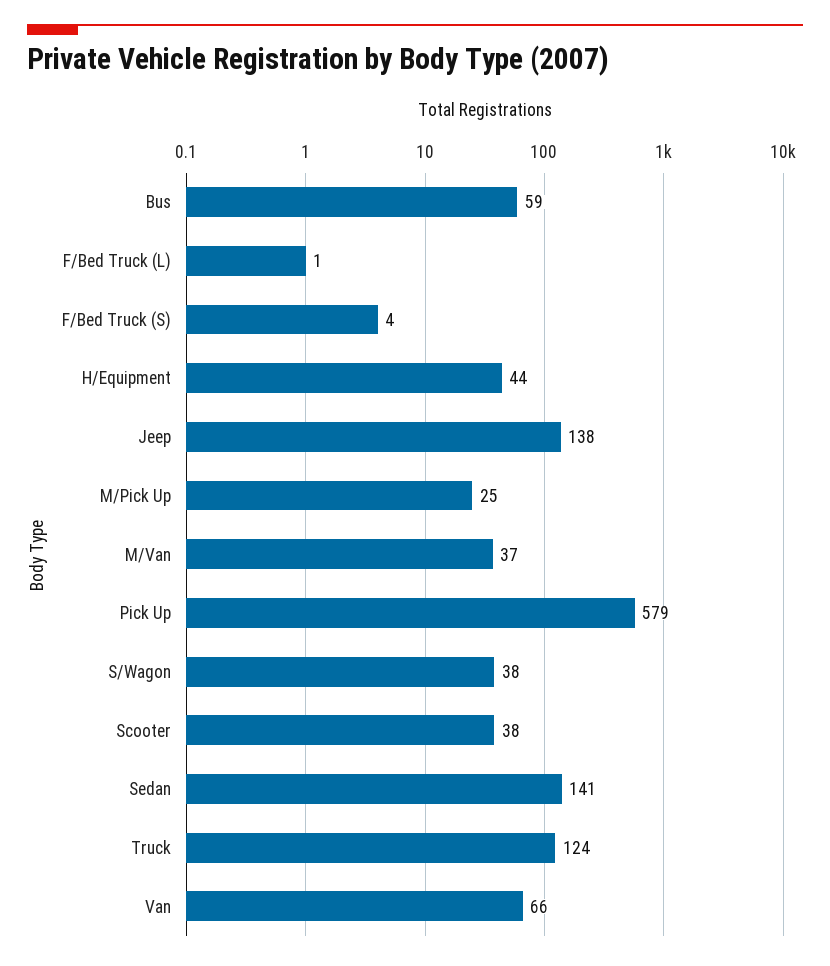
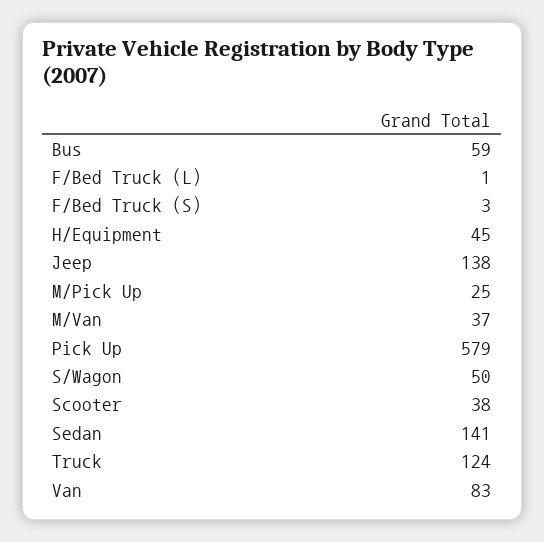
  {
    "Bus": 59,
    "F/Bed Truck (L)": 1,
-   "F/Bed Truck (S)": 4,
+   "F/Bed Truck (S)": 3,
-   "H/Equipment": 44,
+   "H/Equipment": 45,
    "Jeep": 138,
    "M/Pick Up": 25,
    "M/Van": 37,
    "Pick Up": 579,
-   "S/Wagon": 38,
+   "S/Wagon": 50,
    "Scooter": 38,
    "Sedan": 141,
    "Truck": 124,
-   "Van": 66
+   "Van": 83
  }

